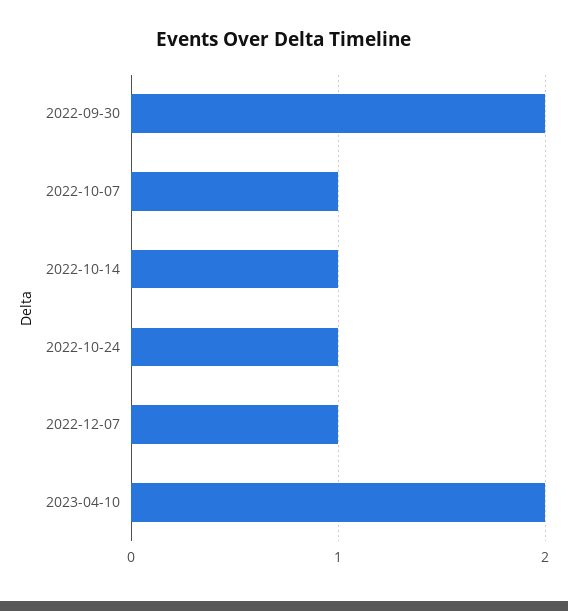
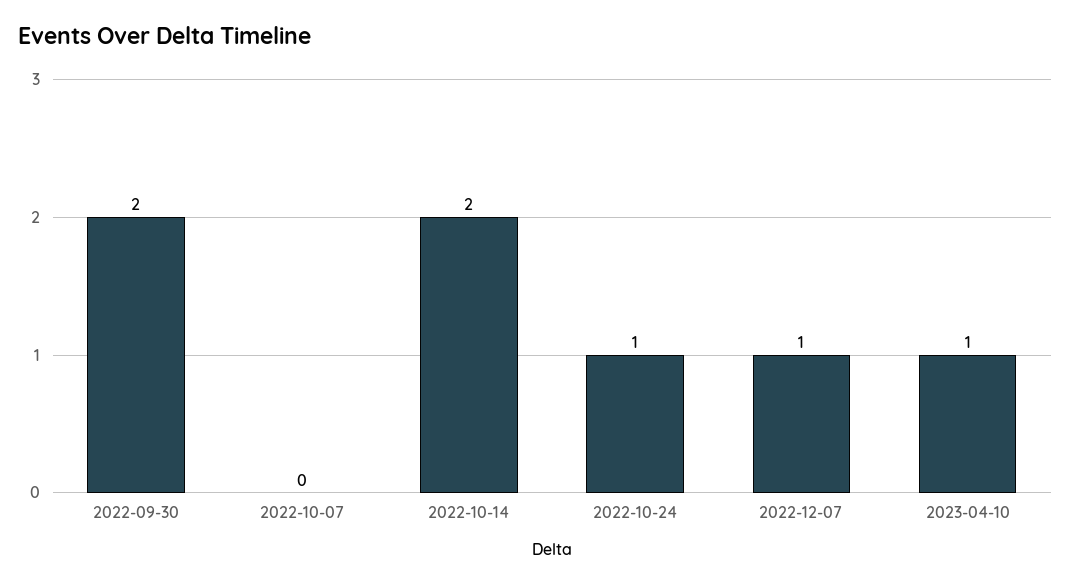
  {
    "2022-09-30": 2,
-   "2022-10-07": 1,
+   "2022-10-07": 0,
-   "2022-10-14": 1,
+   "2022-10-14": 2,
    "2022-10-24": 1,
    "2022-12-07": 1,
-   "2023-04-10": 2
+   "2023-04-10": 1
  }

